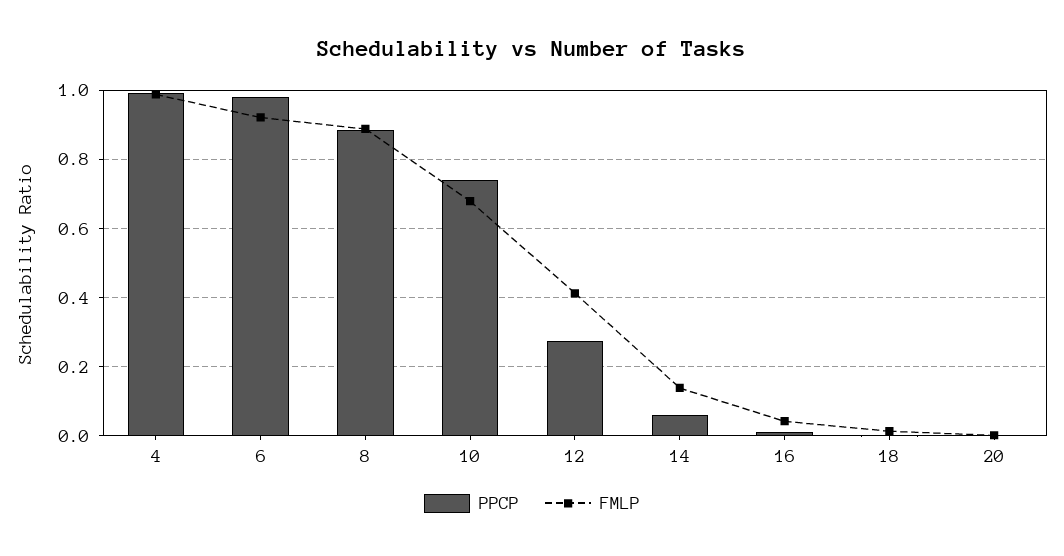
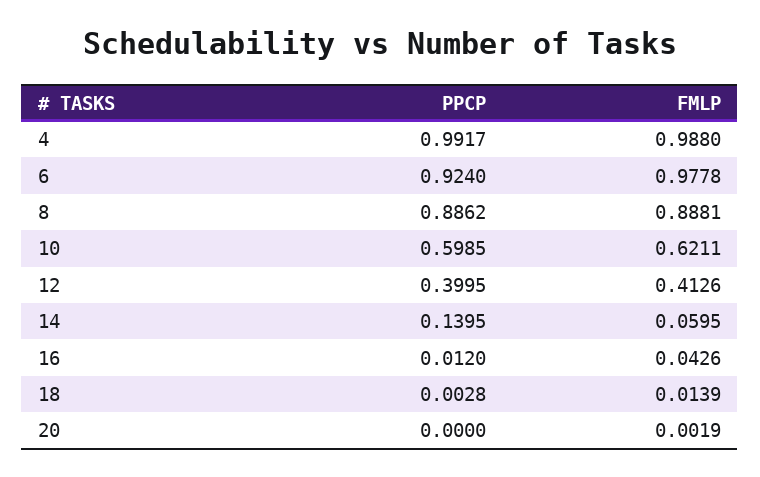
  {
    "PPCP": {
      "4": 0.9917,
-     "6": 0.98,
+     "6": 0.924,
      "8": 0.8862,
-     "10": 0.74,
+     "10": 0.5985,
-     "12": 0.28,
+     "12": 0.3995,
-     "14": 0.06,
+     "14": 0.1395,
      "16": 0.012,
      "18": 0.0028,
      "20": 0
    },
    "FMLP": {
      "4": 0.988,
-     "6": 0.92,
+     "6": 0.9778,
      "8": 0.8881,
-     "10": 0.68,
+     "10": 0.6211,
      "12": 0.4126,
-     "14": 0.14,
+     "14": 0.0595,
      "16": 0.0426,
      "18": 0.0139,
      "20": 0.0019
    }
  }

